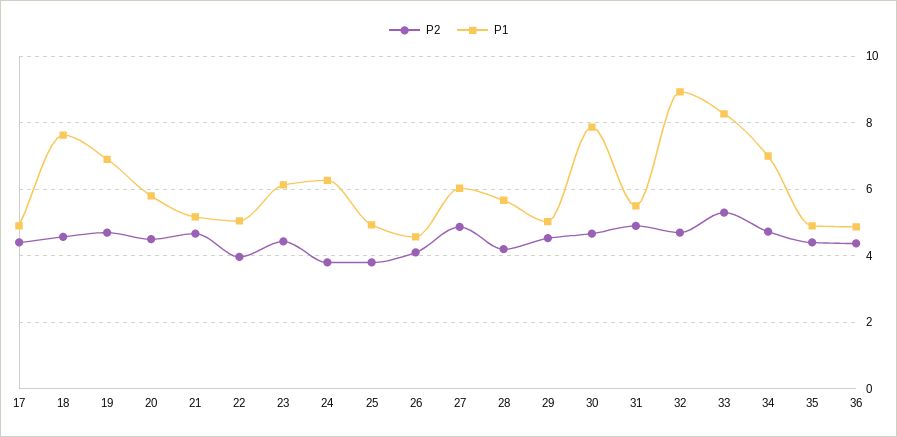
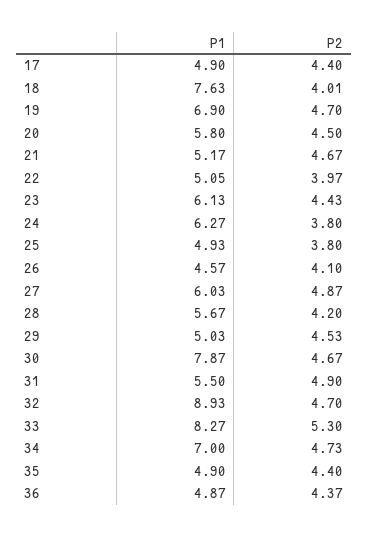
  {
    "P2": {
      "17": 4.4,
-     "18": 4.6,
+     "18": 4.01,
      "19": 4.7,
      "20": 4.5,
      "21": 4.67,
      "22": 3.97,
      "23": 4.43,
      "24": 3.8,
      "25": 3.8,
      "26": 4.1,
      "27": 4.87,
      "28": 4.2,
      "29": 4.53,
      "30": 4.67,
      "31": 4.9,
      "32": 4.7,
      "33": 5.3,
      "34": 4.73,
      "35": 4.4,
      "36": 4.37
    },
    "P1": {
      "17": 4.9,
      "18": 7.63,
      "19": 6.9,
      "20": 5.8,
      "21": 5.17,
      "22": 5.05,
      "23": 6.13,
      "24": 6.27,
      "25": 4.93,
      "26": 4.57,
      "27": 6.03,
      "28": 5.67,
      "29": 5.03,
      "30": 7.87,
      "31": 5.5,
      "32": 8.93,
      "33": 8.27,
      "34": 7,
      "35": 4.9,
      "36": 4.87
    }
  }

